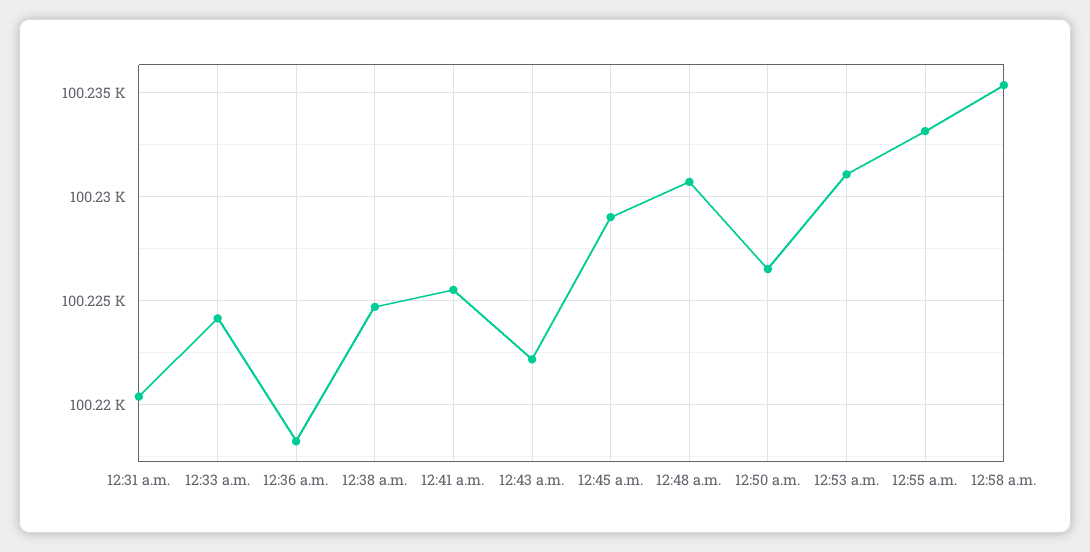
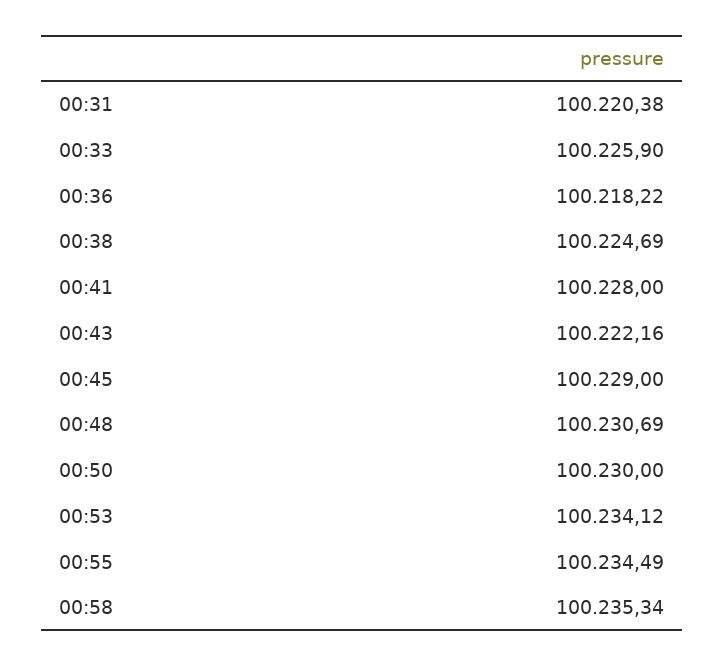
  {
    "12:31 a.m.": 100220.38,
-   "12:33 a.m.": 100224,
+   "12:33 a.m.": 100225.9,
    "12:36 a.m.": 100218.22,
    "12:38 a.m.": 100224.69,
-   "12:41 a.m.": 100225.5,
+   "12:41 a.m.": 100228,
    "12:43 a.m.": 100222.16,
    "12:45 a.m.": 100229,
    "12:48 a.m.": 100230.69,
-   "12:50 a.m.": 100226.5,
+   "12:50 a.m.": 100230,
-   "12:53 a.m.": 100231,
+   "12:53 a.m.": 100234.12,
-   "12:55 a.m.": 100233,
+   "12:55 a.m.": 100234.49,
    "12:58 a.m.": 100235.34
  }

